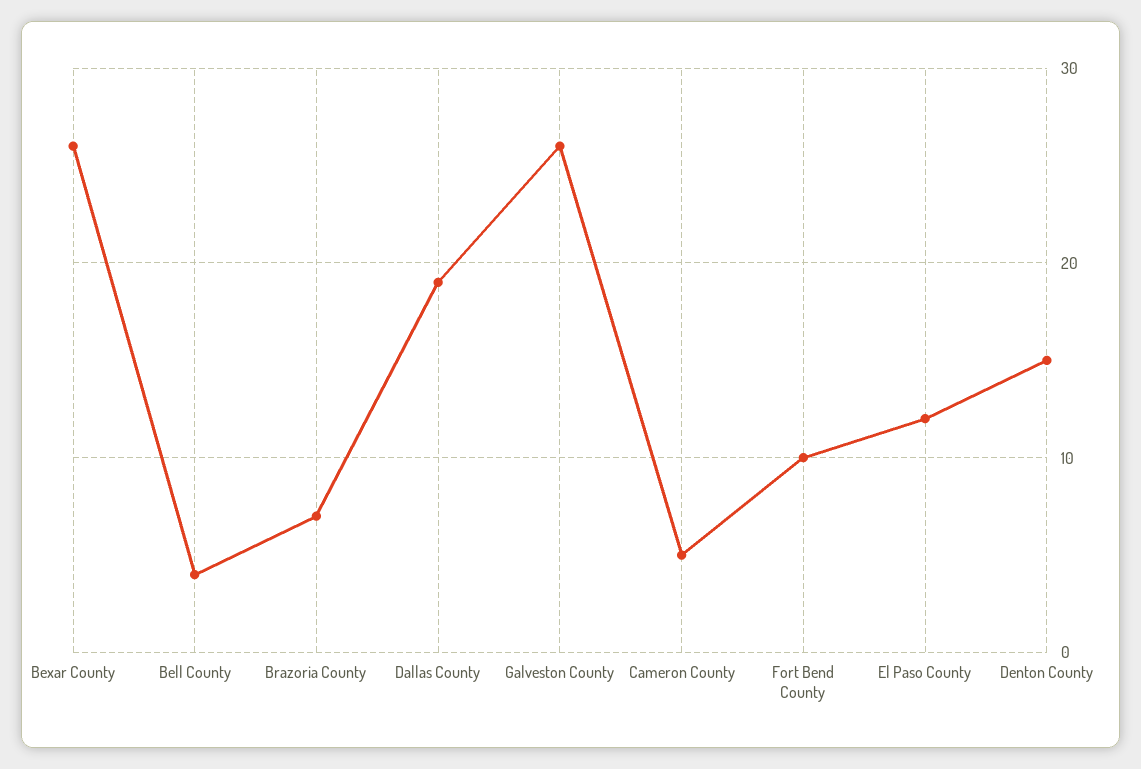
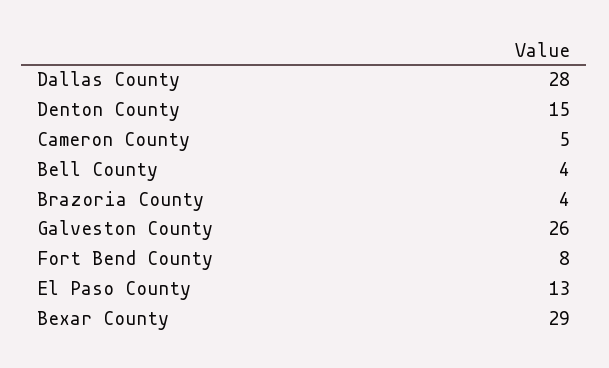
  {
-   "Bexar County": 26,
+   "Bexar County": 29,
    "Bell County": 4,
-   "Brazoria County": 7,
+   "Brazoria County": 4,
-   "Dallas County": 19,
+   "Dallas County": 28,
    "Galveston County": 26,
    "Cameron County": 5,
-   "Fort Bend County": 10,
+   "Fort Bend County": 8,
-   "El Paso County": 12,
+   "El Paso County": 13,
    "Denton County": 15
  }

